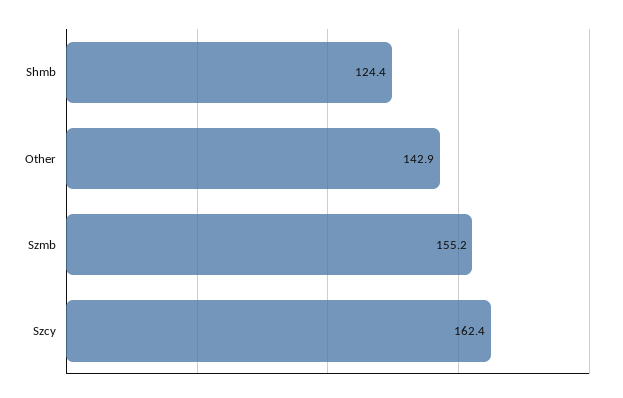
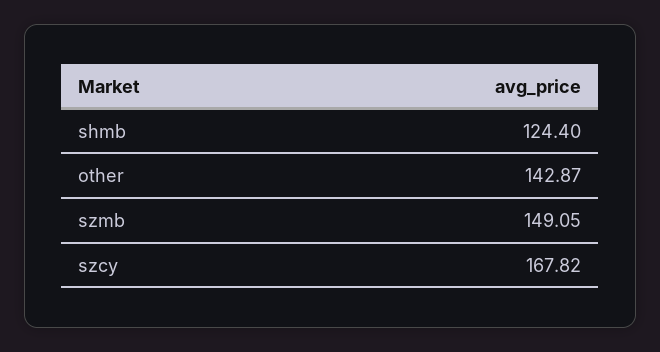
  {
    "Shmb": 124.4,
    "Other": 142.87,
-   "Szmb": 155.2,
+   "Szmb": 149.05,
-   "Szcy": 162.4
+   "Szcy": 167.82
  }

